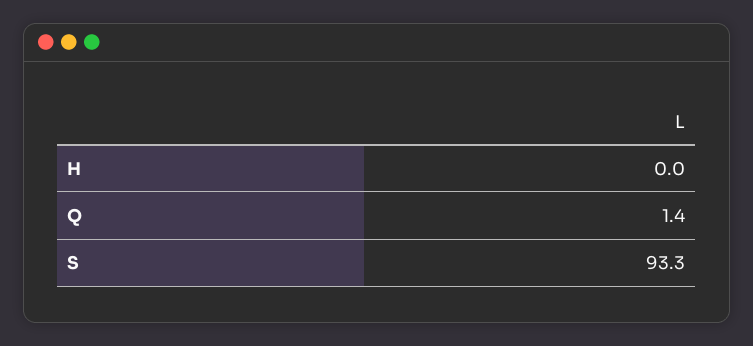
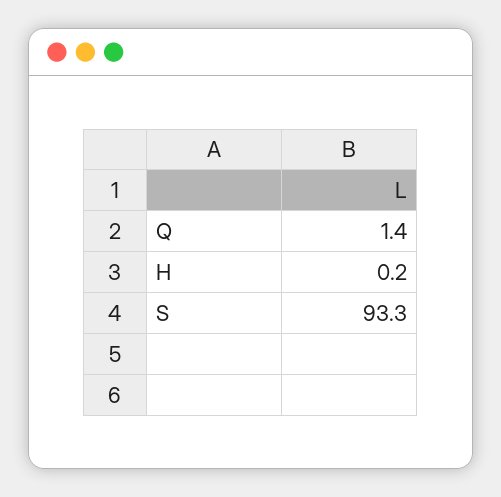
  {
-   "H": 0,
+   "H": 0.2,
    "Q": 1.4,
    "S": 93.3
  }

